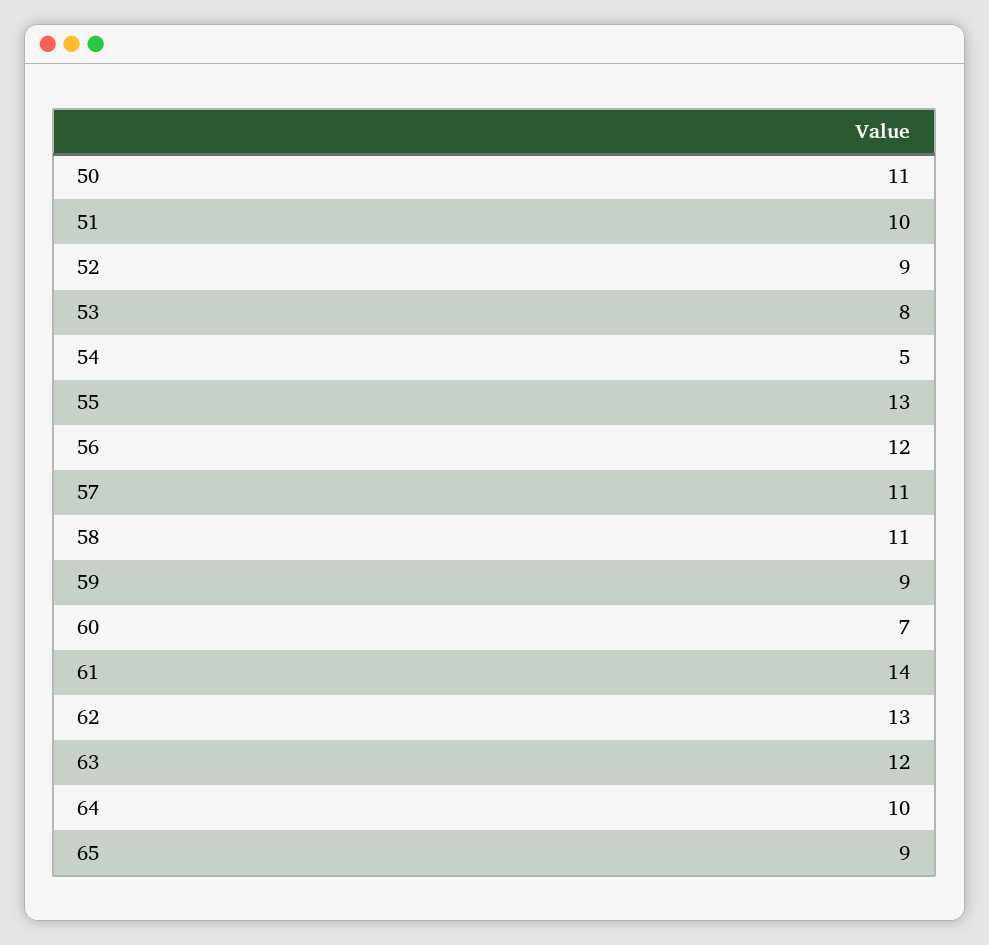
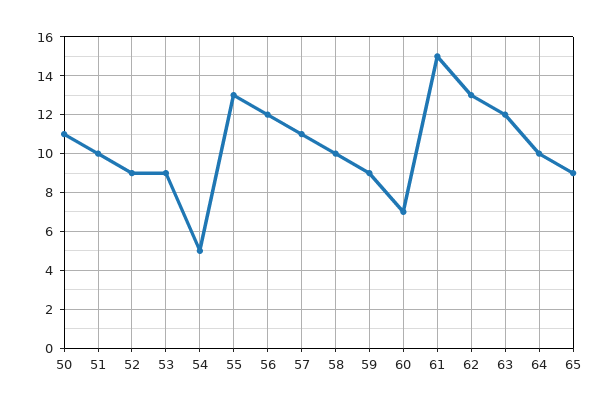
  {
    "50": 11,
    "51": 10,
    "52": 9,
-   "53": 8,
+   "53": 9,
    "54": 5,
    "55": 13,
    "56": 12,
    "57": 11,
-   "58": 11,
+   "58": 10,
    "59": 9,
    "60": 7,
-   "61": 14,
+   "61": 15,
    "62": 13,
    "63": 12,
    "64": 10,
    "65": 9
  }

